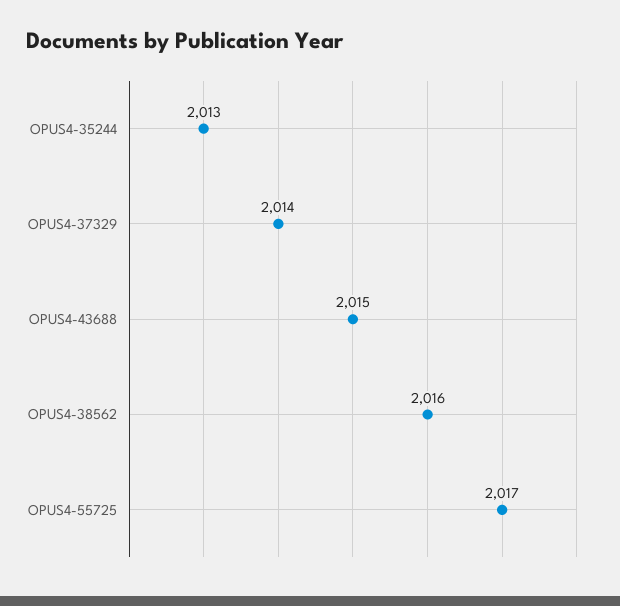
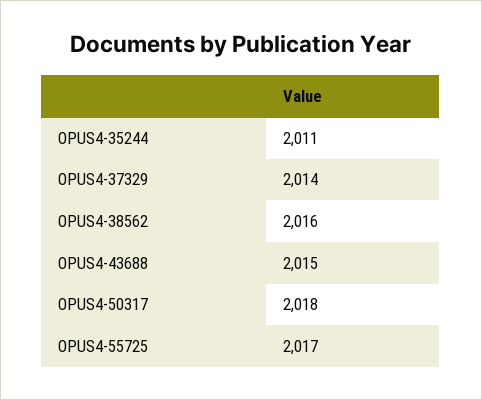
  {
-   "OPUS4-35244": 2013,
+   "OPUS4-35244": 2011,
    "OPUS4-37329": 2014,
    "OPUS4-43688": 2015,
    "OPUS4-38562": 2016,
-   "OPUS4-55725": 2017
+   "OPUS4-55725": 2017,
+   "OPUS4-50317": 2018
  }

